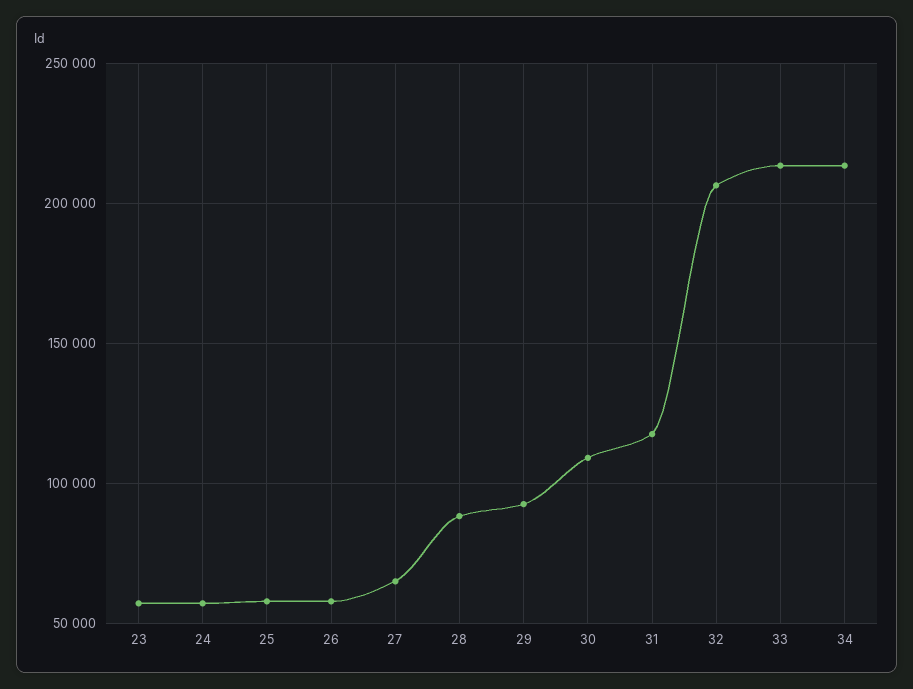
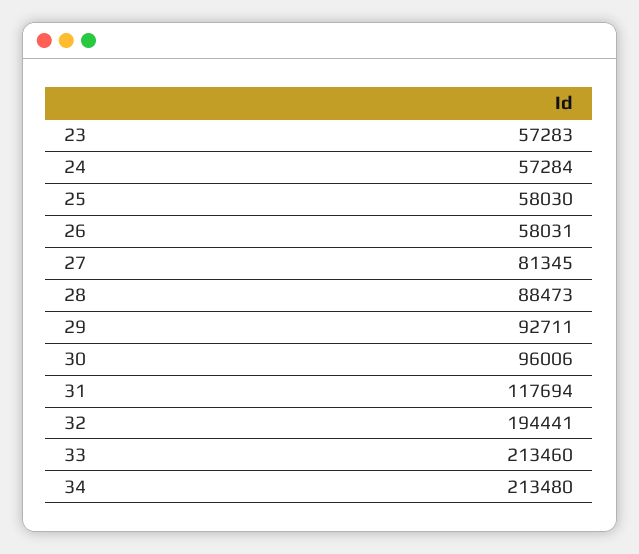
  {
    "23": 57283,
    "24": 57284,
    "25": 58030,
    "26": 58031,
-   "27": 65000,
+   "27": 81345,
    "28": 88473,
    "29": 92711,
-   "30": 110000,
+   "30": 96006,
    "31": 117694,
-   "32": 205000,
+   "32": 194441,
    "33": 213460,
    "34": 213480
  }

